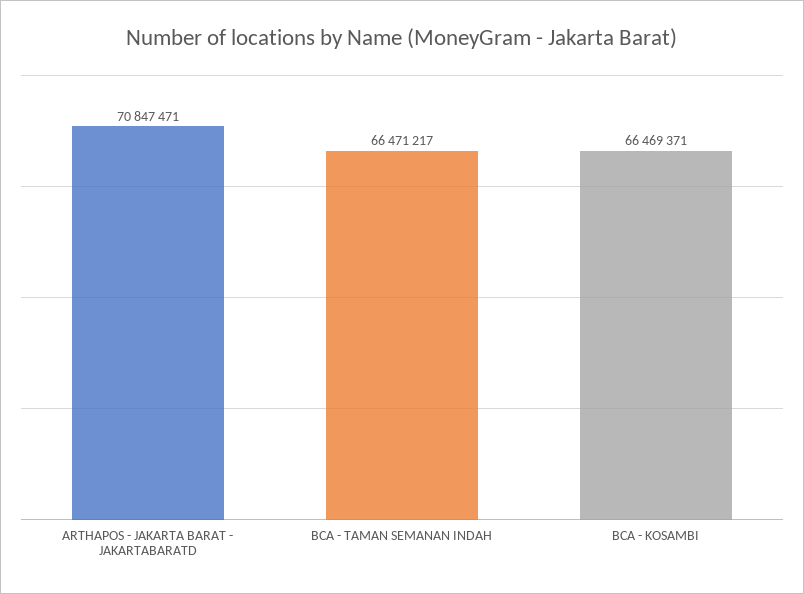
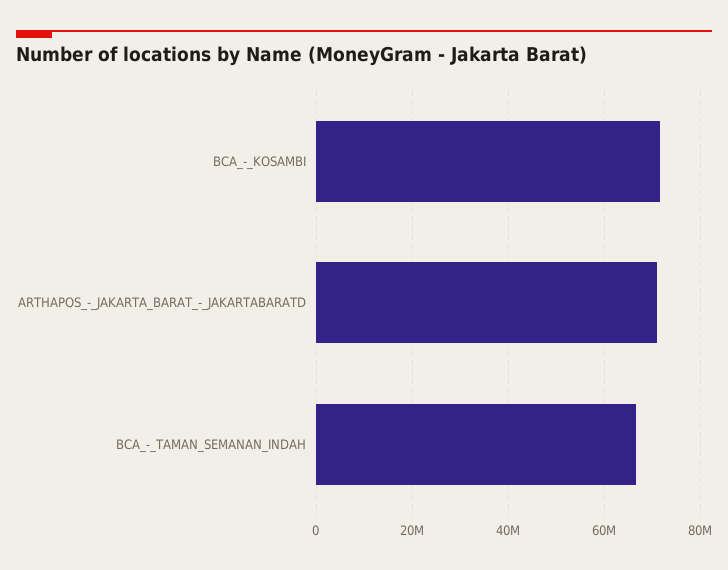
  {
    "ARTHAPOS - JAKARTA BARAT - JAKARTABARATD": 70847471,
    "BCA - TAMAN SEMANAN INDAH": 66471217,
-   "BCA - KOSAMBI": 66469371
+   "BCA - KOSAMBI": 72000000
  }

